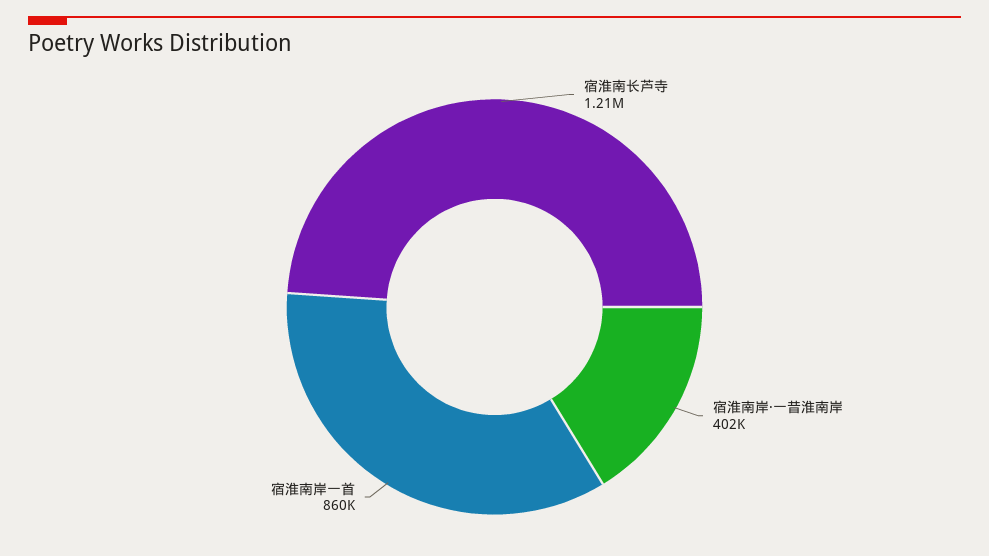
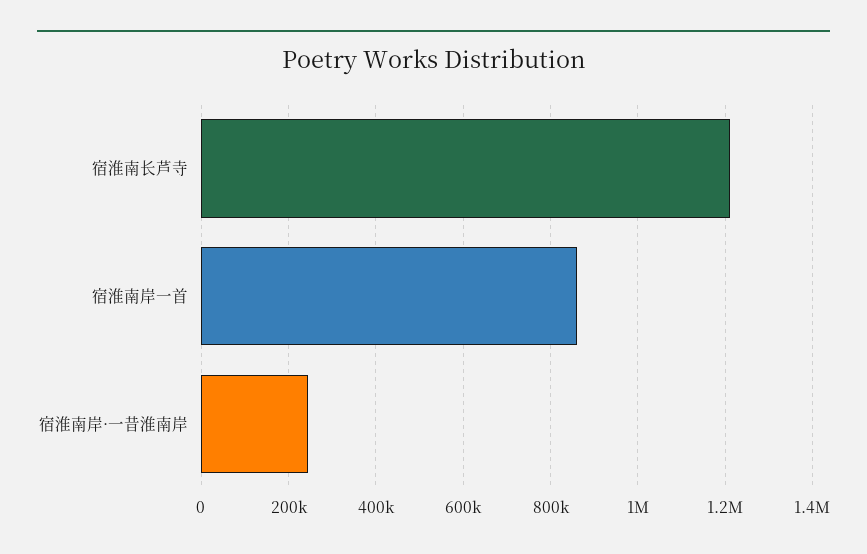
  {
    "宿淮南长芦寺": 1210000,
-   "宿淮南岸·一昔淮南岸": 402000,
+   "宿淮南岸·一昔淮南岸": 240000,
    "宿淮南岸一首": 860000
  }

